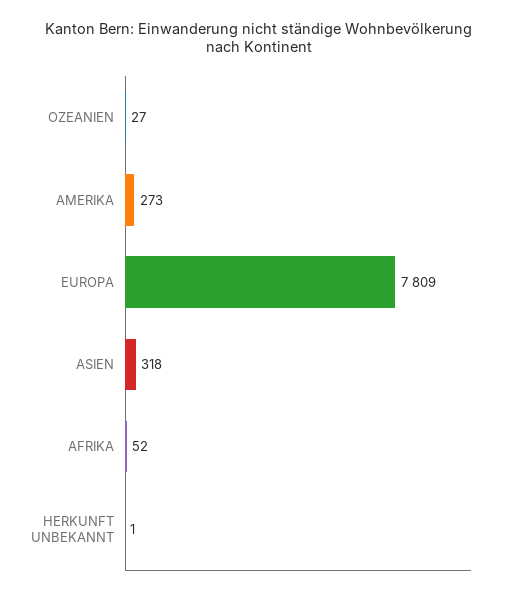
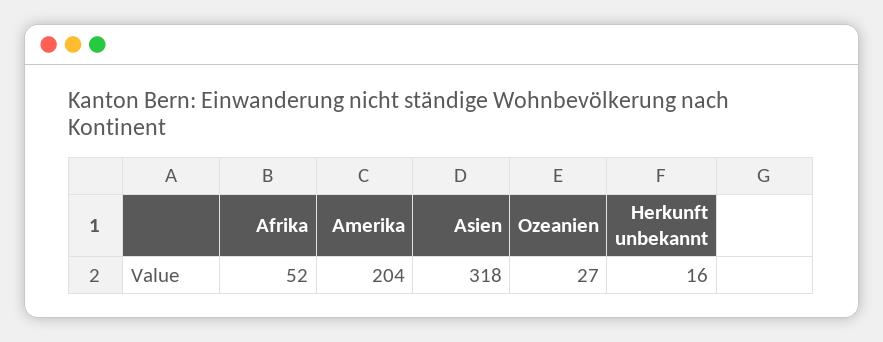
  {
    "OZEANIEN": 27,
-   "AMERIKA": 273,
+   "AMERIKA": 204,
-   "EUROPA": 7809,
    "ASIEN": 318,
    "AFRIKA": 52,
-   "HERKUNFT UNBEKANNT": 1
+   "HERKUNFT UNBEKANNT": 16
  }

